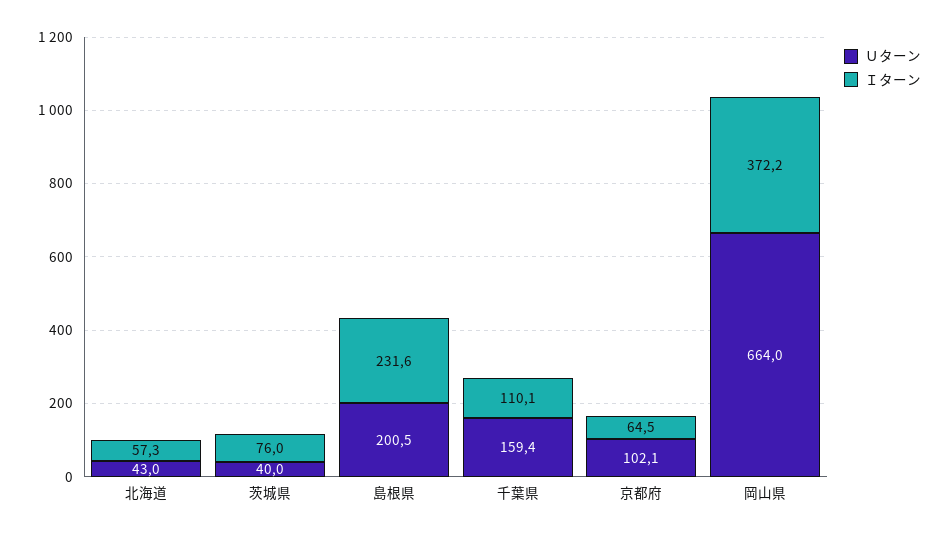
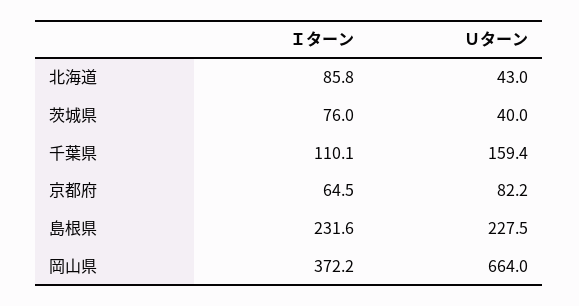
  {
    "Ｕターン": {
      "北海道": 43,
      "茨城県": 40,
-     "島根県": 200.5,
+     "島根県": 227.5,
      "千葉県": 159.4,
-     "京都府": 102.1,
+     "京都府": 82.2,
      "岡山県": 664
    },
    "Ｉターン": {
-     "北海道": 57.3,
+     "北海道": 85.8,
      "茨城県": 76,
      "島根県": 231.6,
      "千葉県": 110.1,
      "京都府": 64.5,
      "岡山県": 372.2
    }
  }

